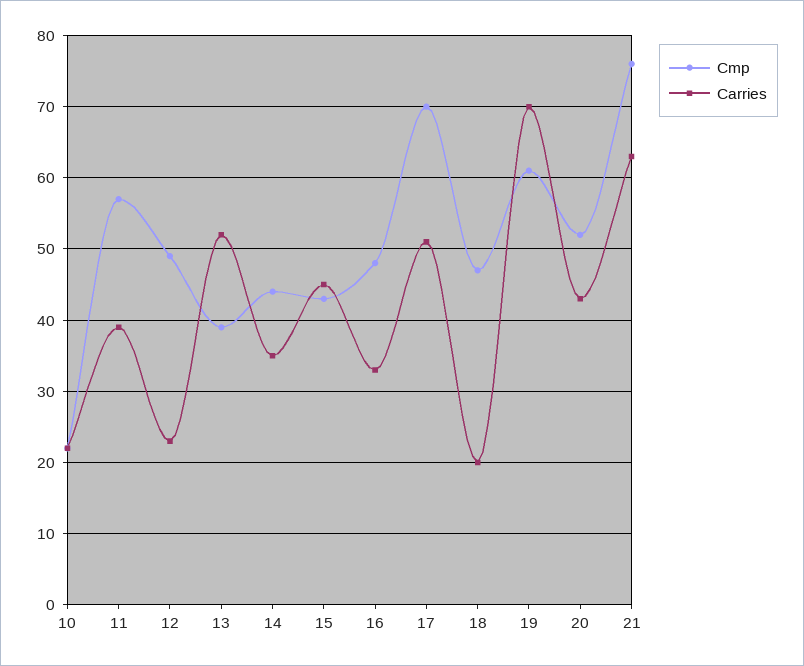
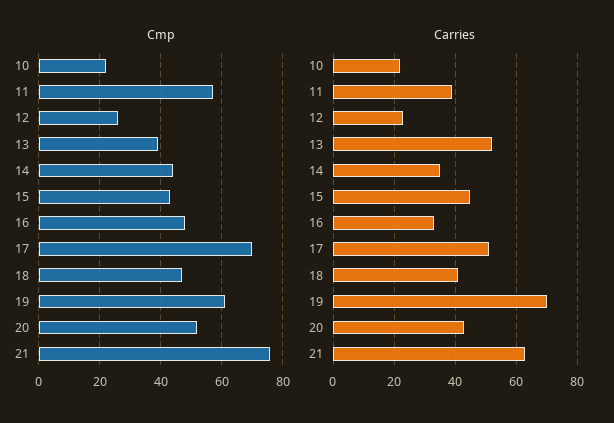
  {
    "Cmp": {
      "10": 22,
      "11": 57,
-     "12": 49,
+     "12": 25,
      "13": 39,
      "14": 44,
      "15": 43,
      "16": 48,
      "17": 70,
      "18": 47,
      "19": 61,
      "20": 52,
      "21": 76
    },
    "Carries": {
      "10": 22,
      "11": 39,
      "12": 23,
      "13": 52,
      "14": 35,
      "15": 45,
      "16": 33,
      "17": 51,
-     "18": 20,
+     "18": 40,
      "19": 70,
      "20": 43,
      "21": 63
    }
  }

